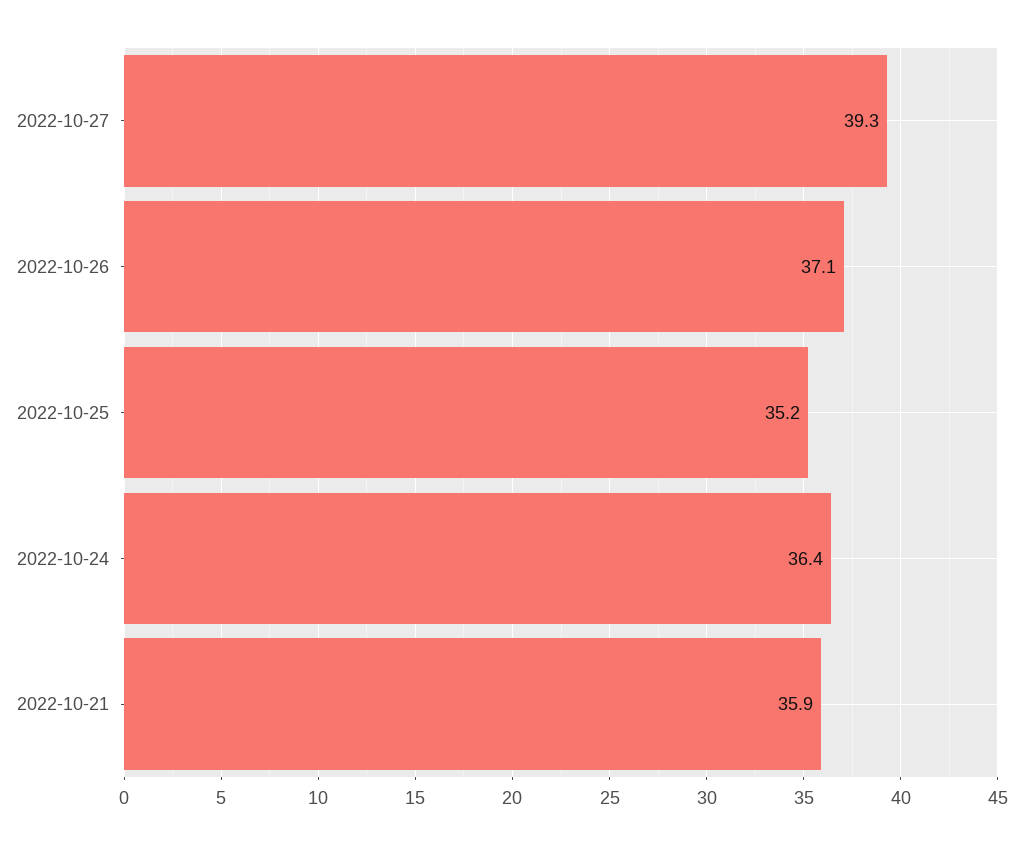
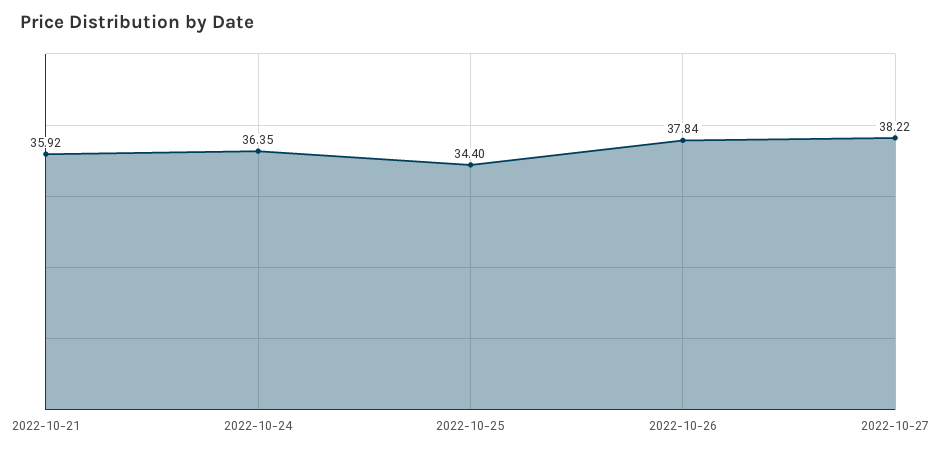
  {
-   "2022-10-27": 39.3,
+   "2022-10-27": 38.22,
-   "2022-10-26": 37.1,
+   "2022-10-26": 37.84,
-   "2022-10-25": 35.2,
+   "2022-10-25": 34.4,
    "2022-10-24": 36.35,
    "2022-10-21": 35.92
  }

